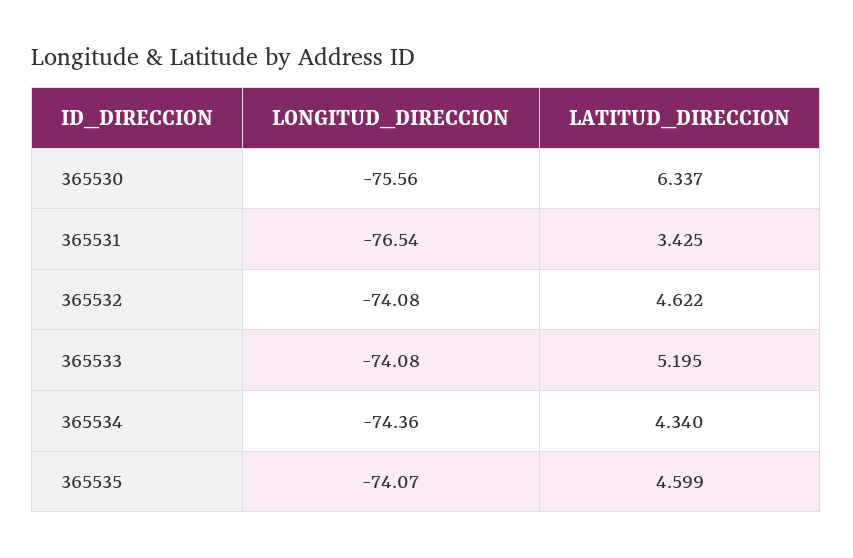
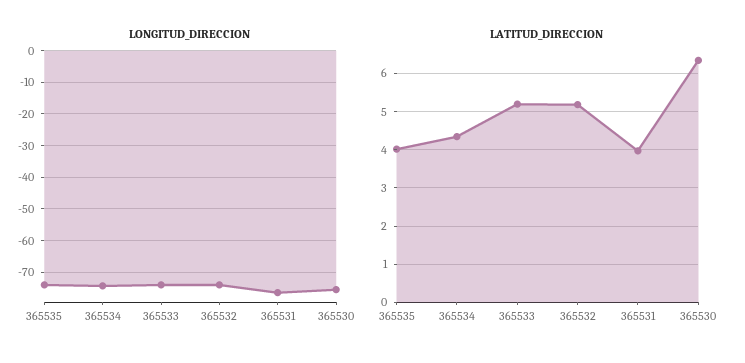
  {
    "LONGITUD_DIRECCION": {
      "365530": -75.56,
      "365531": -76.54,
      "365532": -74.08,
      "365533": -74.08,
      "365534": -74.36,
      "365535": -74.07
    },
    "LATITUD_DIRECCION": {
      "365530": 6.337,
-     "365531": 3.425,
+     "365531": 4,
-     "365532": 4.622,
+     "365532": 5.2,
      "365533": 5.195,
      "365534": 4.34,
-     "365535": 4.599
+     "365535": 4
    }
  }

